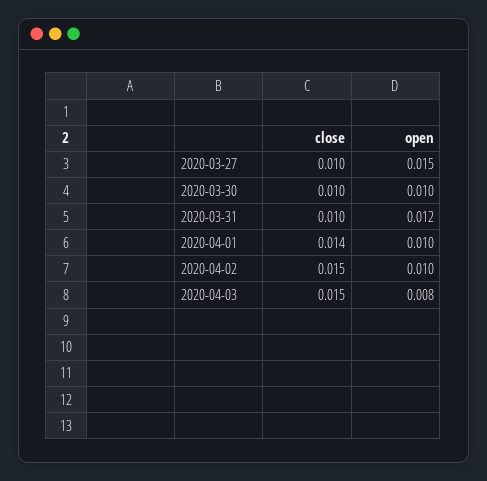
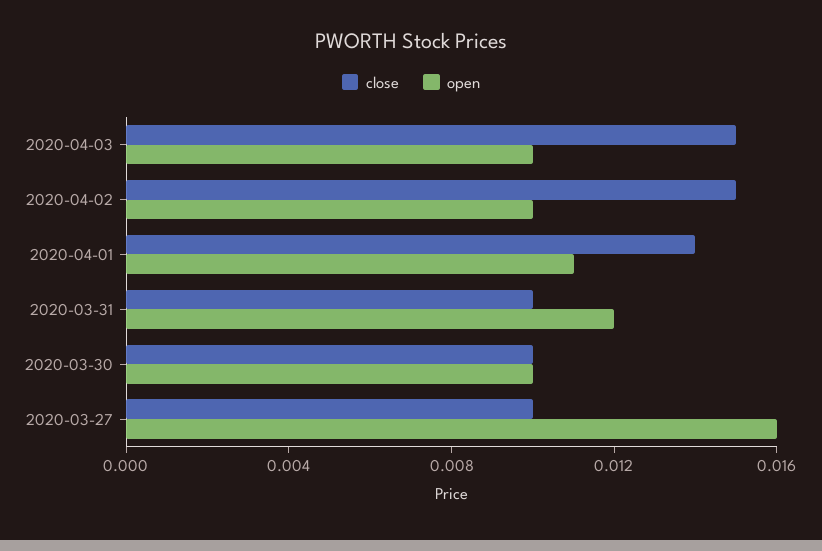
  {
    "close": {
      "2020-03-27": 0.01,
      "2020-03-30": 0.01,
      "2020-03-31": 0.01,
      "2020-04-01": 0.014,
      "2020-04-02": 0.015,
      "2020-04-03": 0.015
    },
    "open": {
-     "2020-03-27": 0.015,
+     "2020-03-27": 0.016,
      "2020-03-30": 0.01,
      "2020-03-31": 0.012,
-     "2020-04-01": 0.01,
+     "2020-04-01": 0.011,
      "2020-04-02": 0.01,
-     "2020-04-03": 0.008
+     "2020-04-03": 0.01
    }
  }

